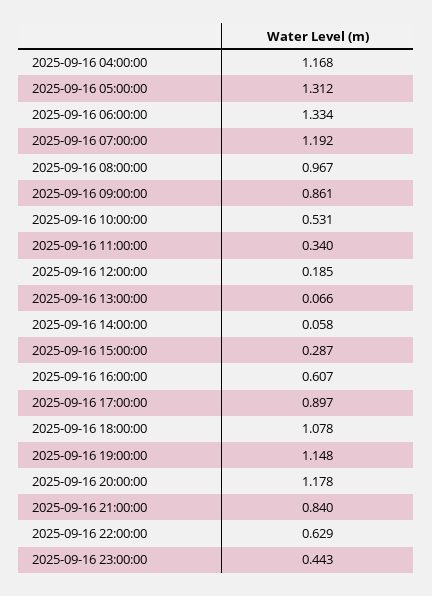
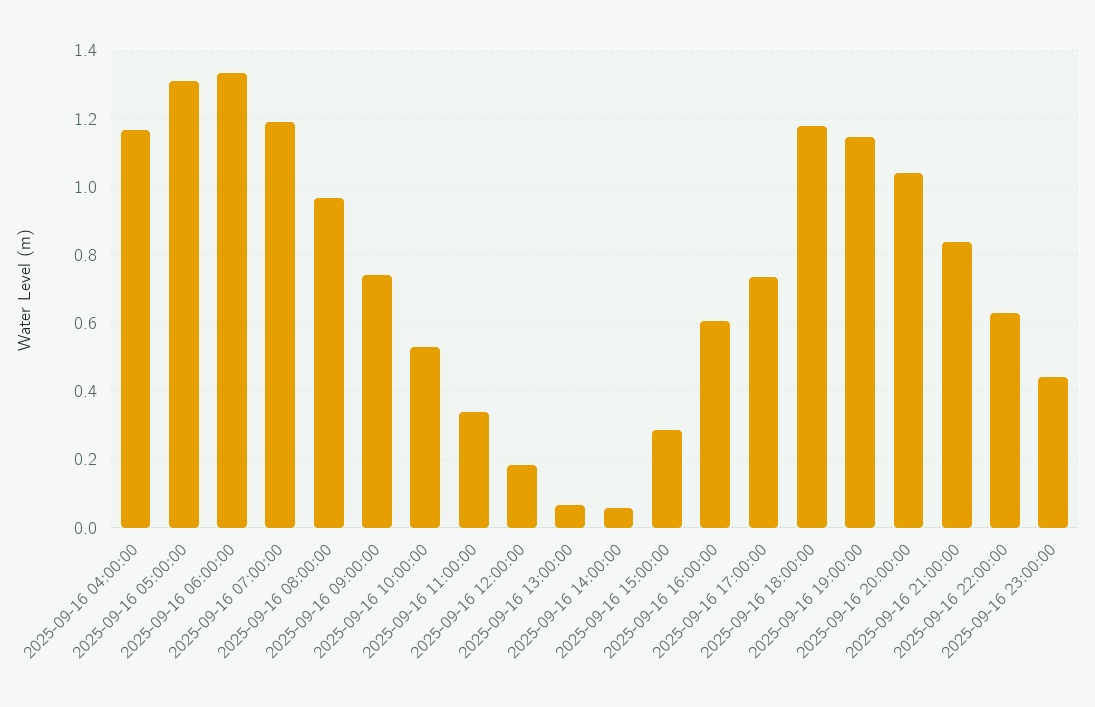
  {
    "2025-09-16 04:00:00": 1.168,
    "2025-09-16 05:00:00": 1.312,
    "2025-09-16 06:00:00": 1.334,
    "2025-09-16 07:00:00": 1.192,
    "2025-09-16 08:00:00": 0.967,
-   "2025-09-16 09:00:00": 0.861,
+   "2025-09-16 09:00:00": 0.74,
    "2025-09-16 10:00:00": 0.531,
    "2025-09-16 11:00:00": 0.34,
    "2025-09-16 12:00:00": 0.185,
    "2025-09-16 13:00:00": 0.066,
    "2025-09-16 14:00:00": 0.058,
    "2025-09-16 15:00:00": 0.287,
    "2025-09-16 16:00:00": 0.607,
-   "2025-09-16 17:00:00": 0.897,
+   "2025-09-16 17:00:00": 0.74,
-   "2025-09-16 18:00:00": 1.078,
+   "2025-09-16 18:00:00": 1.18,
    "2025-09-16 19:00:00": 1.148,
-   "2025-09-16 20:00:00": 1.178,
+   "2025-09-16 20:00:00": 1.04,
    "2025-09-16 21:00:00": 0.84,
    "2025-09-16 22:00:00": 0.629,
    "2025-09-16 23:00:00": 0.443
  }

